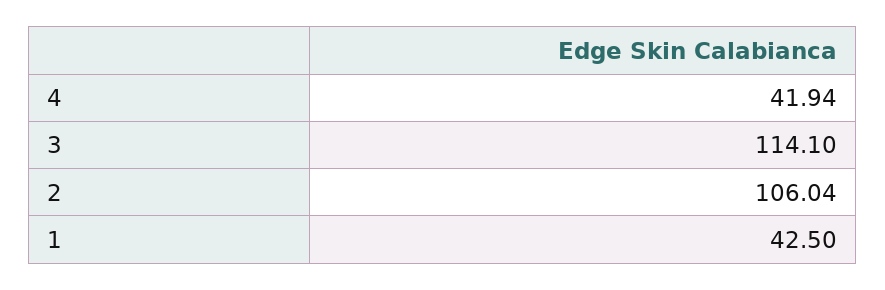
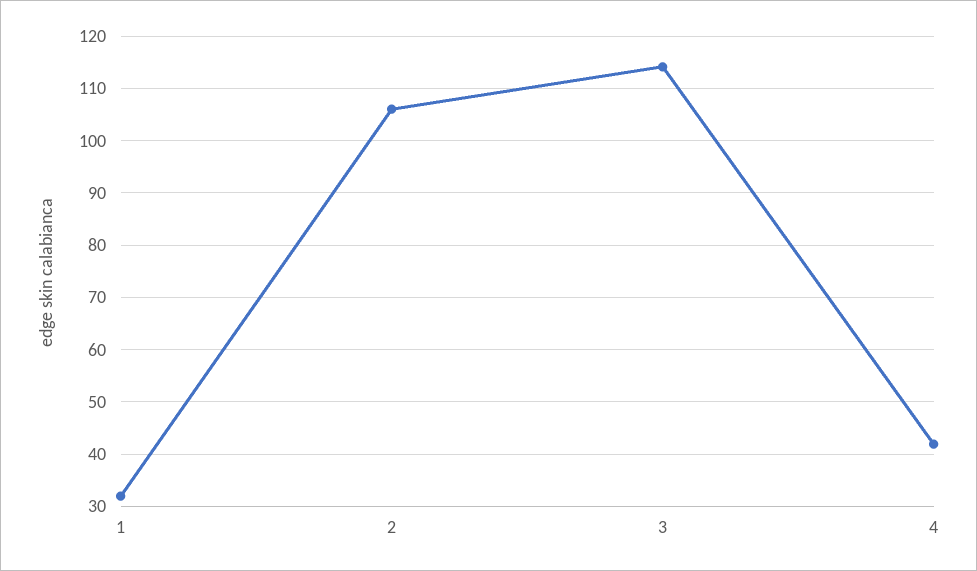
  {
    "4": 41.94,
    "3": 114.1,
    "2": 106.04,
-   "1": 42.5
+   "1": 32
  }

